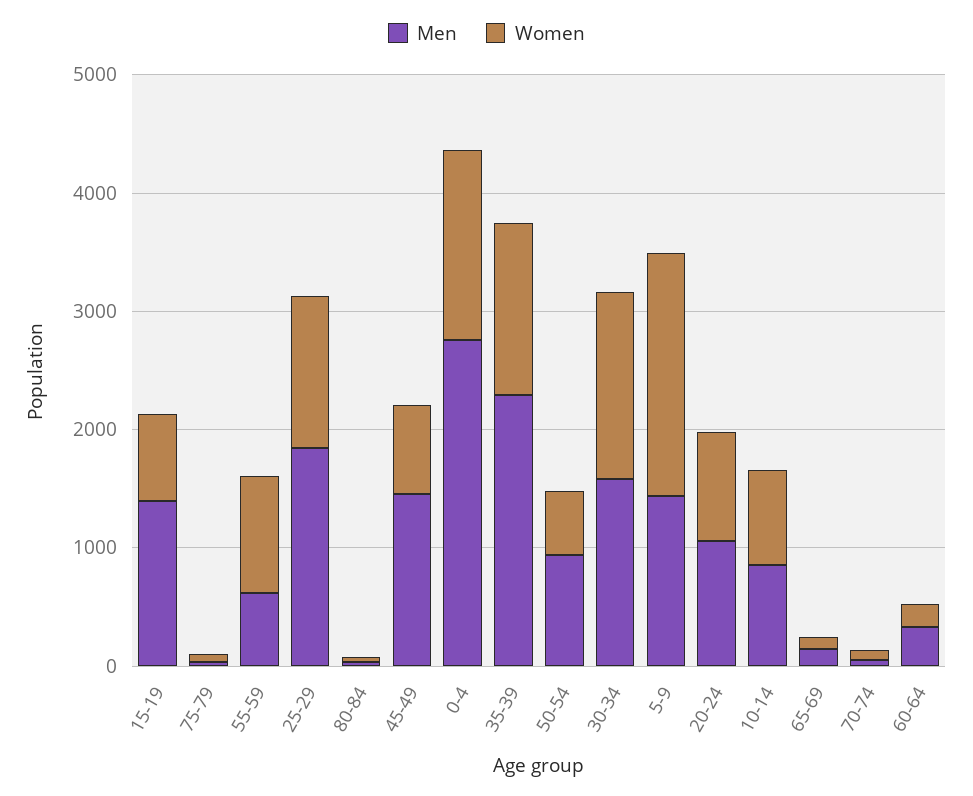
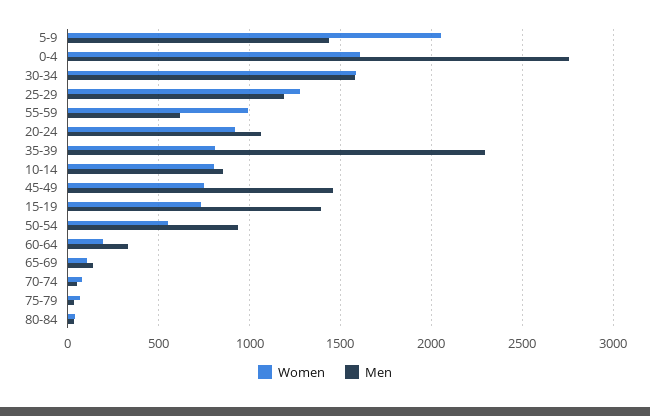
  {
    "Men": {
      "15-19": 1400,
      "75-79": 50,
      "55-59": 600,
-     "25-29": 1800,
+     "25-29": 1200,
      "80-84": 50,
      "45-49": 1450,
      "0-4": 2750,
      "35-39": 2300,
      "50-54": 950,
      "30-34": 1600,
      "5-9": 1450,
      "20-24": 1050,
      "10-14": 850,
      "65-69": 150,
      "70-74": 50,
      "60-64": 350
    },
    "Women": {
      "15-19": 750,
      "75-79": 50,
      "55-59": 1000,
      "25-29": 1300,
      "80-84": 50,
      "45-49": 750,
      "0-4": 1600,
-     "35-39": 1400,
+     "35-39": 800,
      "50-54": 550,
      "30-34": 1600,
      "5-9": 2050,
      "20-24": 900,
      "10-14": 800,
      "65-69": 100,
      "70-74": 100,
      "60-64": 200
    }
  }

